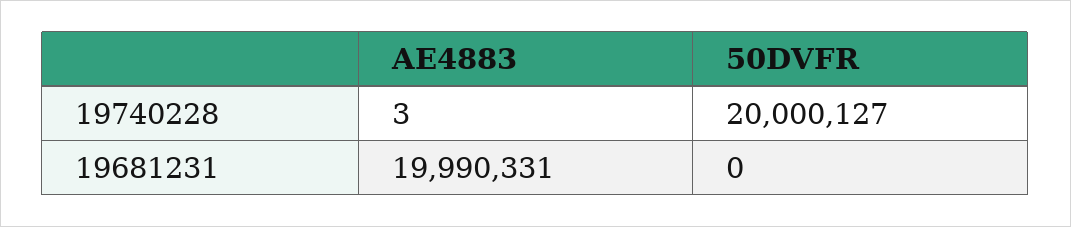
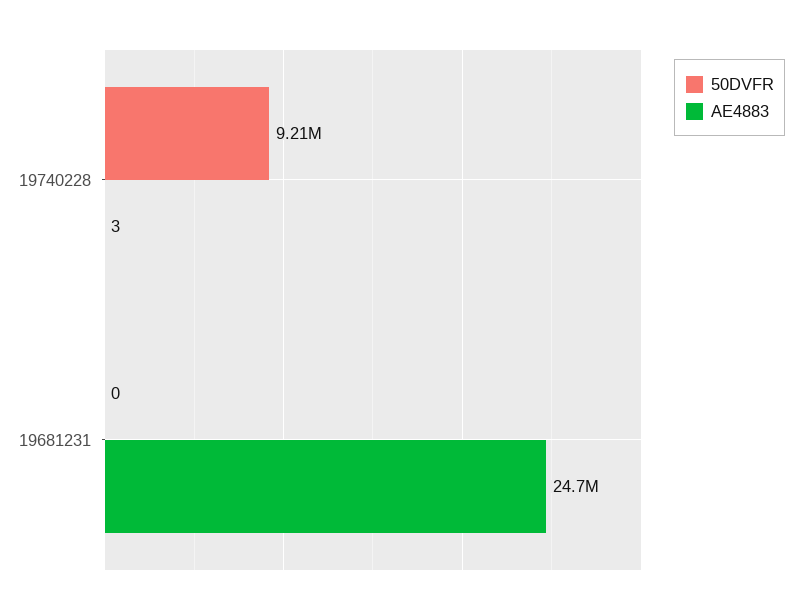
  {
    "AE4883": {
      "19740228": 3,
-     "19681231": 19990331
+     "19681231": 24700000
    },
    "50DVFR": {
-     "19740228": 20000127,
+     "19740228": 9210000,
      "19681231": 0
    }
  }

